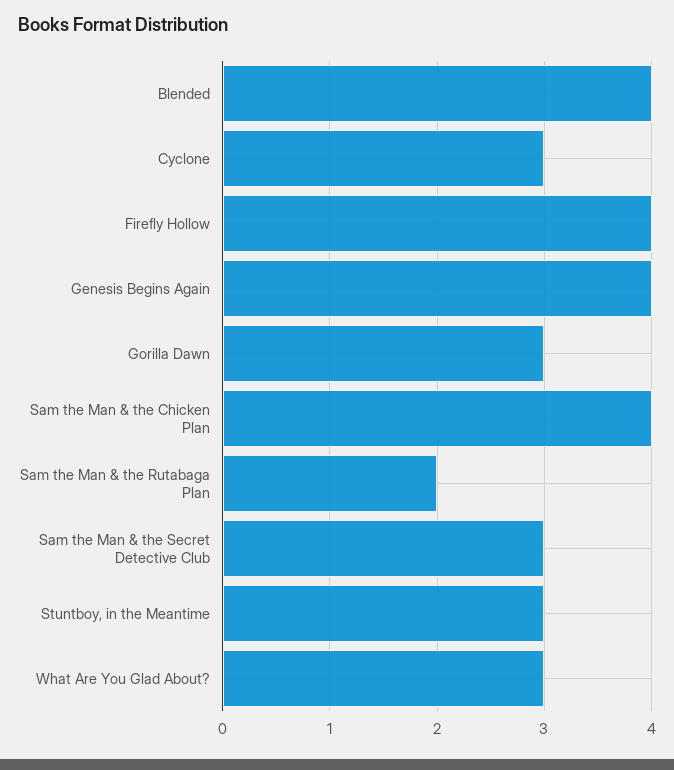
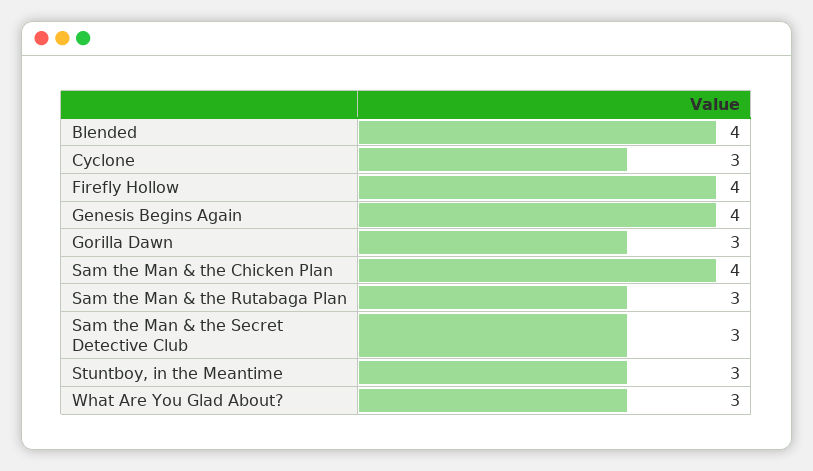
  {
    "Blended": 4,
    "Cyclone": 3,
    "Firefly Hollow": 4,
    "Genesis Begins Again": 4,
    "Gorilla Dawn": 3,
    "Sam the Man & the Chicken Plan": 4,
-   "Sam the Man & the Rutabaga Plan": 2,
+   "Sam the Man & the Rutabaga Plan": 3,
    "Sam the Man & the Secret Detective Club": 3,
    "Stuntboy, in the Meantime": 3,
    "What Are You Glad About?": 3
  }

